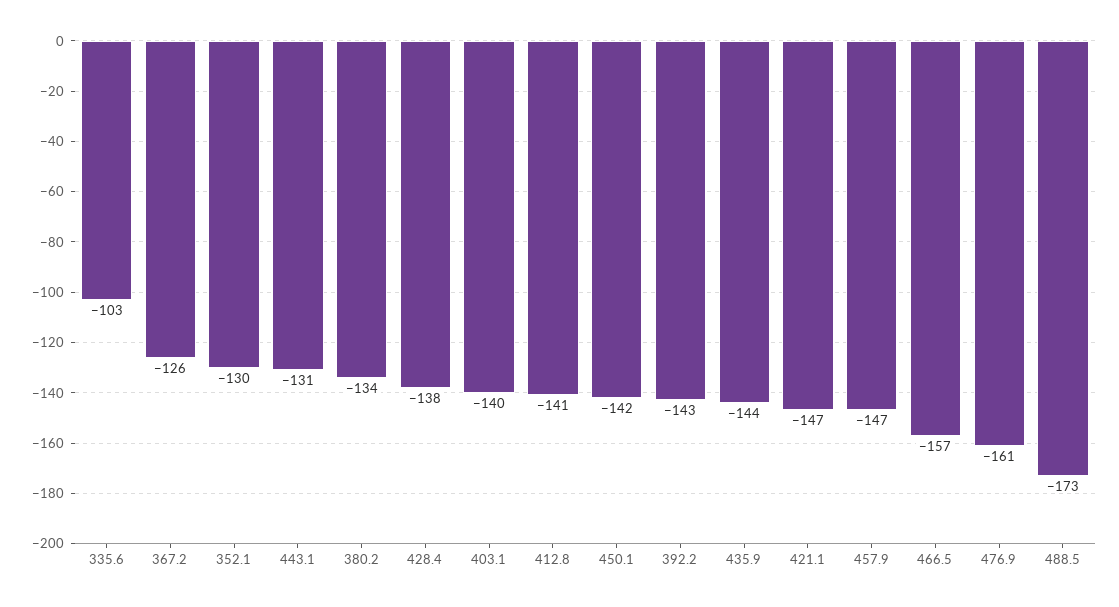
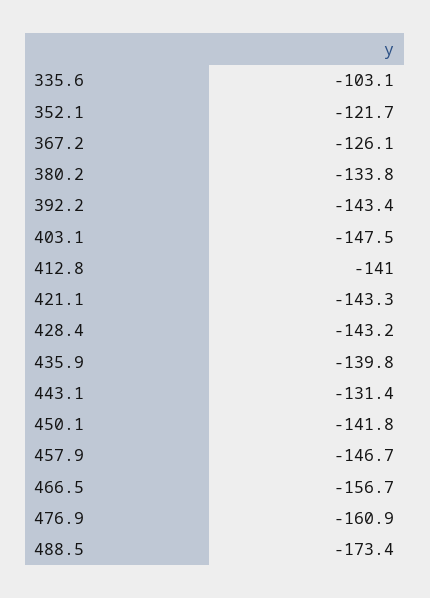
  {
    "335.6": -103.1,
    "367.2": -126.1,
-   "352.1": -130,
+   "352.1": -121.7,
    "443.1": -131.4,
    "380.2": -133.8,
-   "428.4": -138,
+   "428.4": -143.2,
-   "403.1": -140,
+   "403.1": -147.5,
    "412.8": -141,
    "450.1": -141.8,
    "392.2": -143.4,
-   "435.9": -144,
+   "435.9": -139.8,
-   "421.1": -147,
+   "421.1": -143.3,
    "457.9": -146.7,
    "466.5": -156.7,
    "476.9": -160.9,
    "488.5": -173.4
  }

